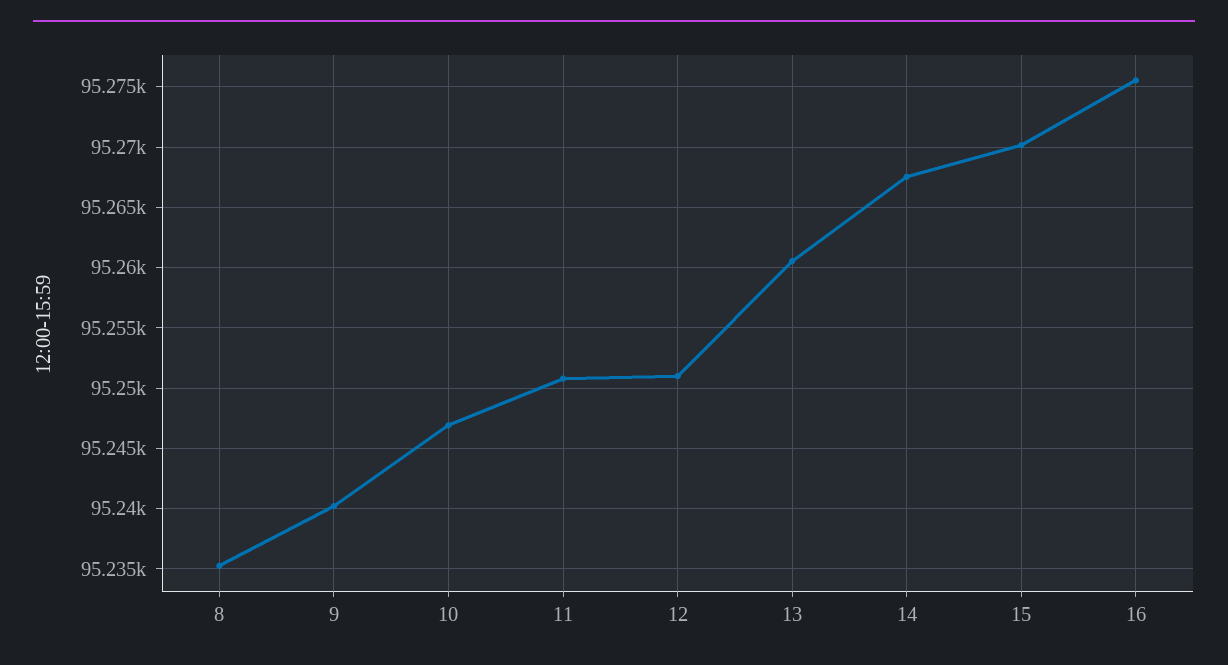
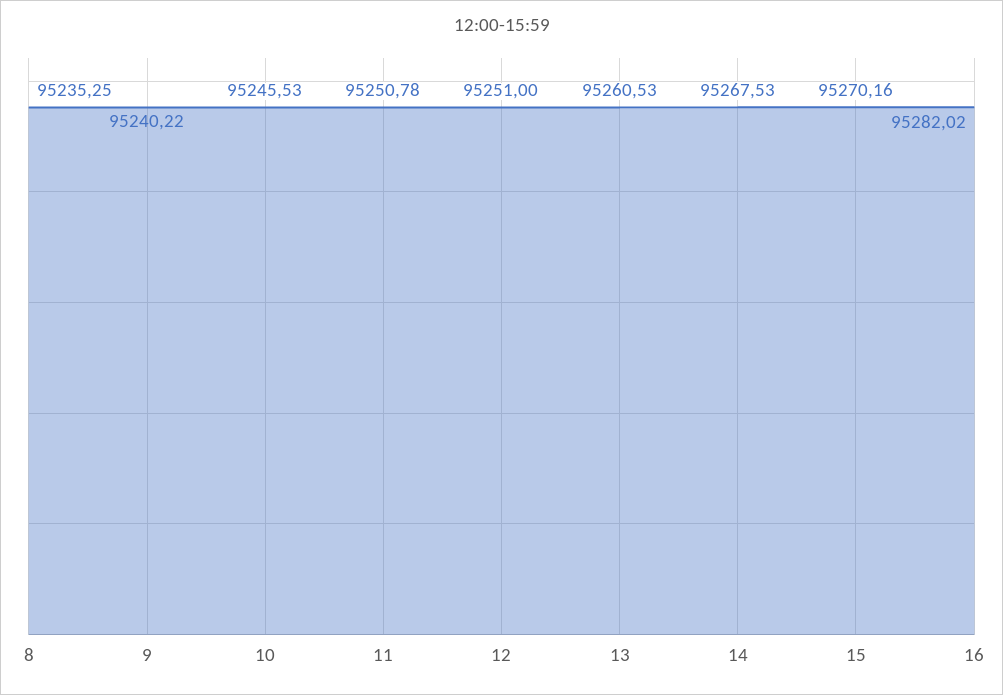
  {
    "8": 95235.25,
    "9": 95240.22,
-   "10": 95247,
+   "10": 95245.53,
    "11": 95250.78,
    "12": 95251,
    "13": 95260.53,
    "14": 95267.53,
    "15": 95270.16,
-   "16": 95275.5
+   "16": 95282.02
  }

